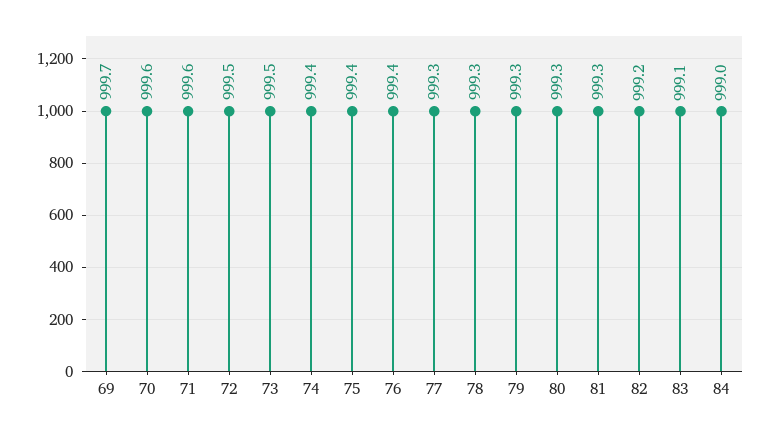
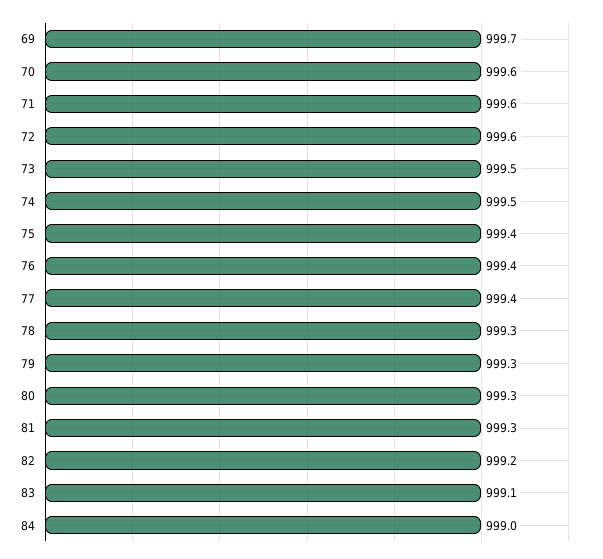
  {
    "69": 999.7,
    "70": 999.6,
    "71": 999.6,
-   "72": 999.5,
+   "72": 999.6,
    "73": 999.5,
-   "74": 999.4,
+   "74": 999.5,
    "75": 999.4,
    "76": 999.4,
-   "77": 999.3,
+   "77": 999.4,
    "78": 999.3,
    "79": 999.3,
    "80": 999.3,
    "81": 999.3,
    "82": 999.2,
    "83": 999.1,
    "84": 999
  }

